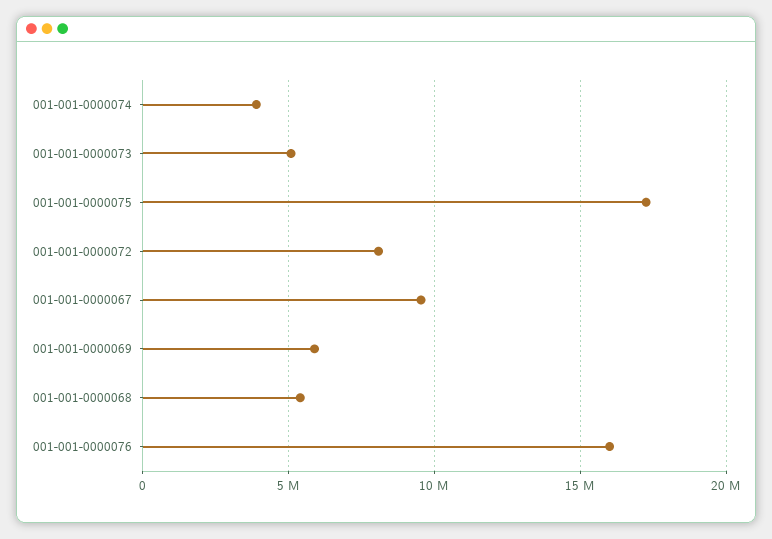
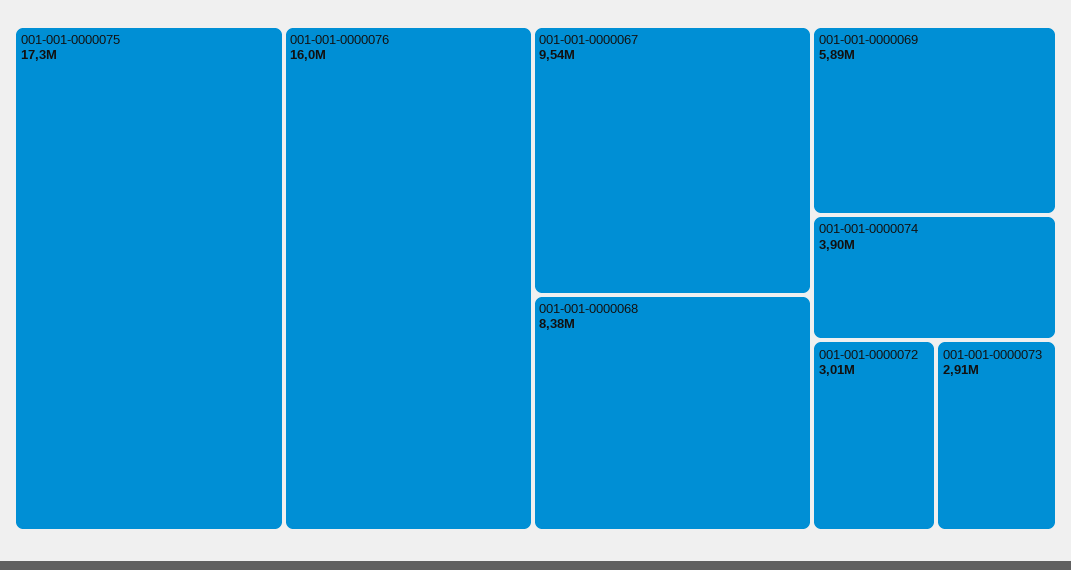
  {
    "001-001-0000074": 3900000,
-   "001-001-0000073": 5000000,
+   "001-001-0000073": 2910000,
    "001-001-0000075": 17300000,
-   "001-001-0000072": 8000000,
+   "001-001-0000072": 3010000,
    "001-001-0000067": 9540000,
    "001-001-0000069": 5890000,
-   "001-001-0000068": 5500000,
+   "001-001-0000068": 8380000,
    "001-001-0000076": 16000000
  }

